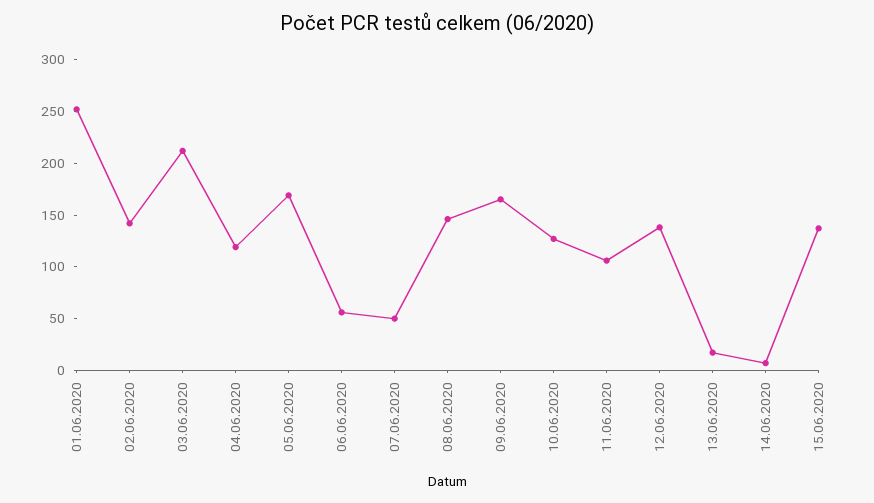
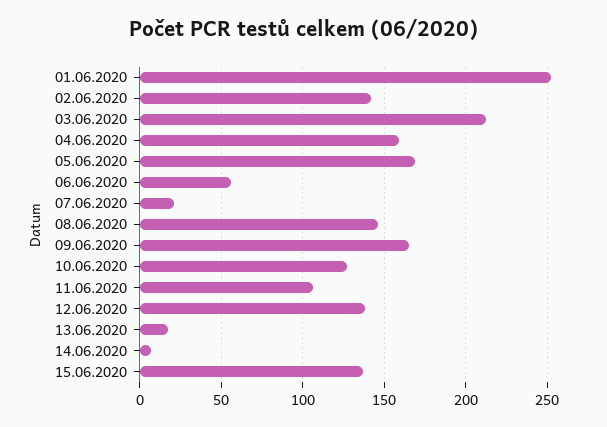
  {
    "01.06.2020": 250,
    "02.06.2020": 140,
    "03.06.2020": 210,
-   "04.06.2020": 120,
+   "04.06.2020": 160,
    "05.06.2020": 170,
    "06.06.2020": 55,
-   "07.06.2020": 50,
+   "07.06.2020": 20,
    "08.06.2020": 145,
    "09.06.2020": 165,
    "10.06.2020": 125,
    "11.06.2020": 105,
    "12.06.2020": 140,
    "13.06.2020": 15,
    "14.06.2020": 5,
    "15.06.2020": 135
  }

